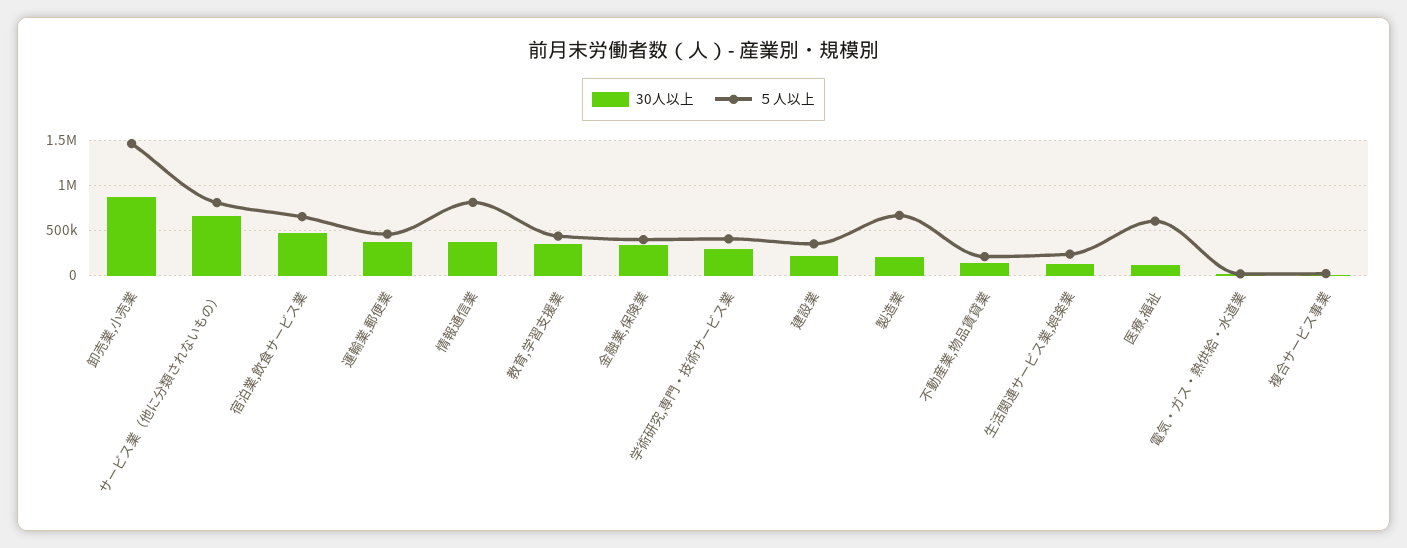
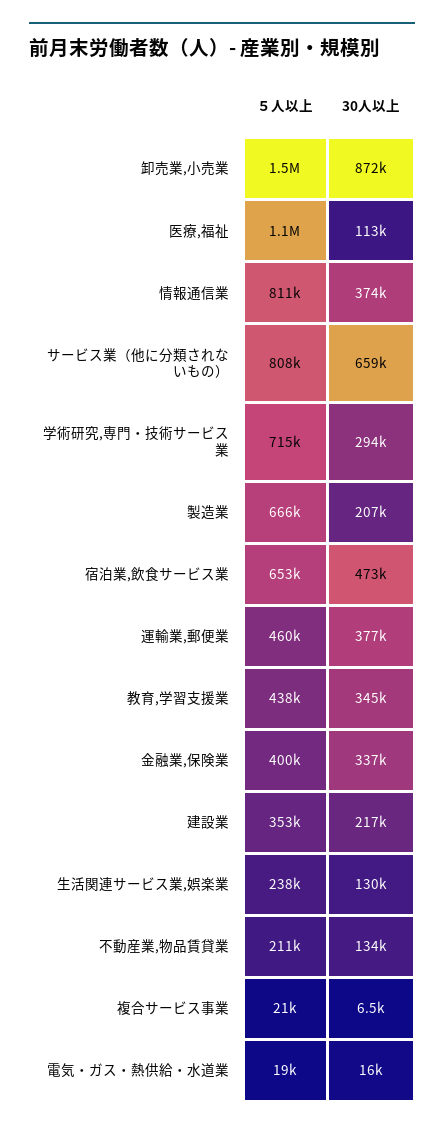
  {
    "30人以上": {
      "卸売業,小売業": 872000,
      "サービス業（他に分類されないもの）": 659000,
      "宿泊業,飲食サービス業": 473000,
      "運輸業,郵便業": 377000,
      "情報通信業": 374000,
      "教育,学習支援業": 345000,
      "金融業,保険業": 337000,
      "学術研究,専門・技術サービス業": 294000,
      "建設業": 217000,
      "製造業": 207000,
      "不動産業,物品賃貸業": 134000,
      "生活関連サービス業,娯楽業": 130000,
      "医療,福祉": 113000,
      "電気・ガス・熱供給・水道業": 16000,
      "複合サービス事業": 6500
    },
    "５人以上": {
      "卸売業,小売業": 1500000,
      "サービス業（他に分類されないもの）": 808000,
      "宿泊業,飲食サービス業": 653000,
      "運輸業,郵便業": 460000,
      "情報通信業": 811000,
      "教育,学習支援業": 438000,
      "金融業,保険業": 400000,
-     "学術研究,専門・技術サービス業": 400000,
+     "学術研究,専門・技術サービス業": 715000,
      "建設業": 353000,
      "製造業": 666000,
      "不動産業,物品賃貸業": 211000,
      "生活関連サービス業,娯楽業": 238000,
-     "医療,福祉": 600000,
+     "医療,福祉": 1100000,
      "電気・ガス・熱供給・水道業": 19000,
      "複合サービス事業": 21000
    }
  }

